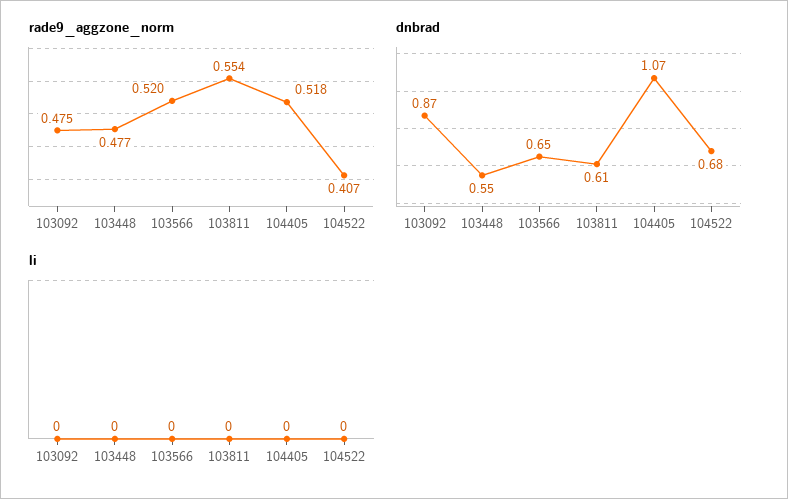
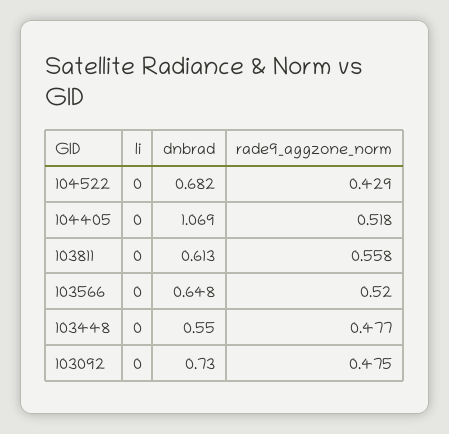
  {
    "rade9_aggzone_norm": {
      "103092": 0.475,
      "103448": 0.477,
      "103566": 0.52,
-     "103811": 0.554,
+     "103811": 0.558,
      "104405": 0.518,
-     "104522": 0.407
+     "104522": 0.429
    },
    "dnbrad": {
-     "103092": 0.87,
+     "103092": 0.73,
      "103448": 0.55,
      "103566": 0.648,
      "103811": 0.613,
      "104405": 1.069,
      "104522": 0.682
    },
    "li": {
      "103092": 0,
      "103448": 0,
      "103566": 0,
      "103811": 0,
      "104405": 0,
      "104522": 0
    }
  }

